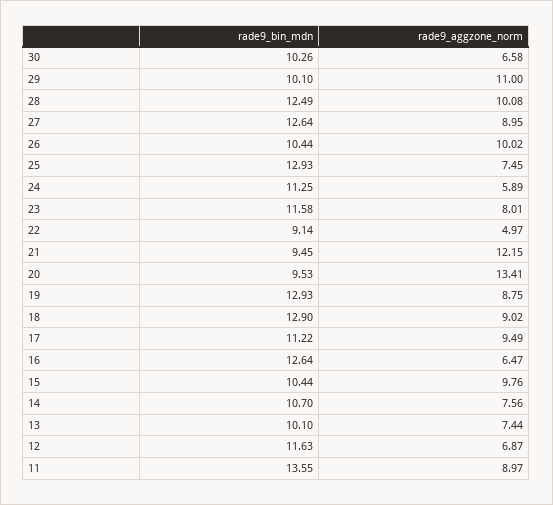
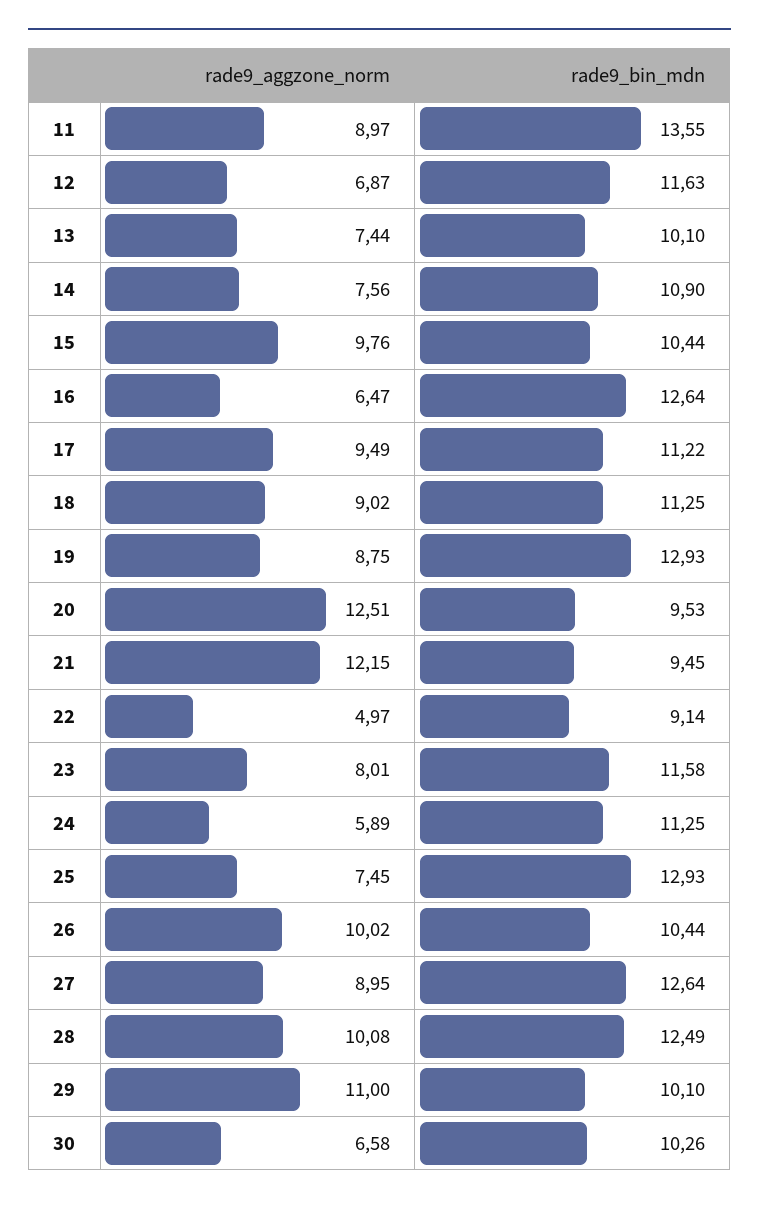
  {
    "rade9_bin_mdn": {
      "30": 10.26,
      "29": 10.1,
      "28": 12.49,
      "27": 12.64,
      "26": 10.44,
      "25": 12.93,
      "24": 11.25,
      "23": 11.58,
      "22": 9.14,
      "21": 9.45,
      "20": 9.53,
      "19": 12.93,
-     "18": 12.9,
+     "18": 11.25,
      "17": 11.22,
      "16": 12.64,
      "15": 10.44,
-     "14": 10.7,
+     "14": 10.9,
      "13": 10.1,
      "12": 11.63,
      "11": 13.55
    },
    "rade9_aggzone_norm": {
      "30": 6.58,
      "29": 11,
      "28": 10.08,
      "27": 8.95,
      "26": 10.02,
      "25": 7.45,
      "24": 5.89,
      "23": 8.01,
      "22": 4.97,
      "21": 12.15,
-     "20": 13.41,
+     "20": 12.51,
      "19": 8.75,
      "18": 9.02,
      "17": 9.49,
      "16": 6.47,
      "15": 9.76,
      "14": 7.56,
      "13": 7.44,
      "12": 6.87,
      "11": 8.97
    }
  }

